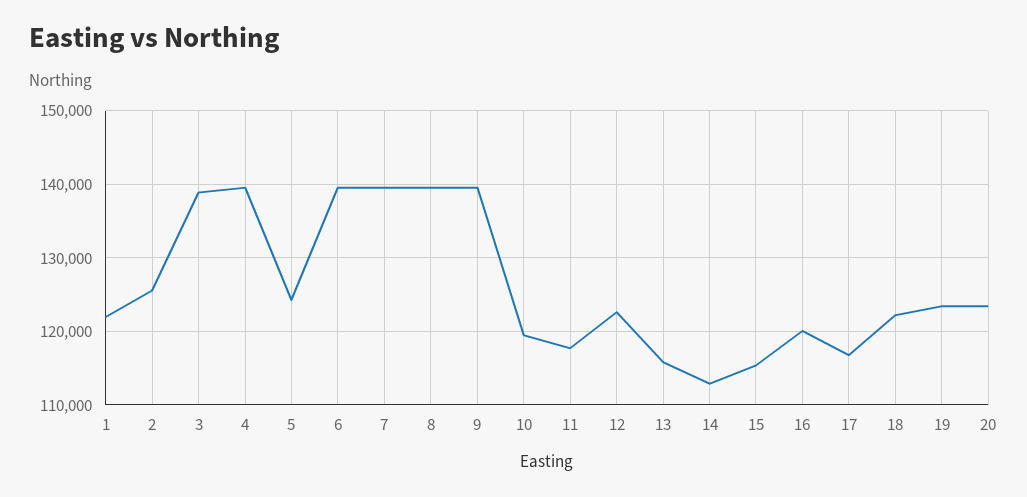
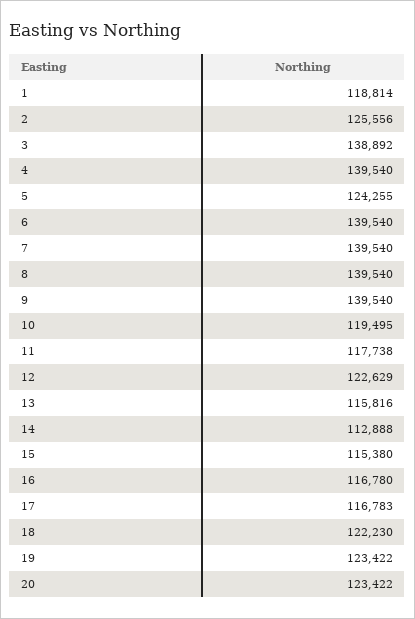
  {
-   "1": 122000,
+   "1": 118814,
    "2": 125556,
    "3": 138892,
    "4": 139540,
    "5": 124255,
    "6": 139540,
    "7": 139540,
    "8": 139540,
    "9": 139540,
    "10": 119495,
    "11": 117738,
    "12": 122629,
    "13": 115816,
    "14": 112888,
    "15": 115380,
-   "16": 120000,
+   "16": 116780,
    "17": 116783,
    "18": 122230,
    "19": 123422,
    "20": 123422
  }

